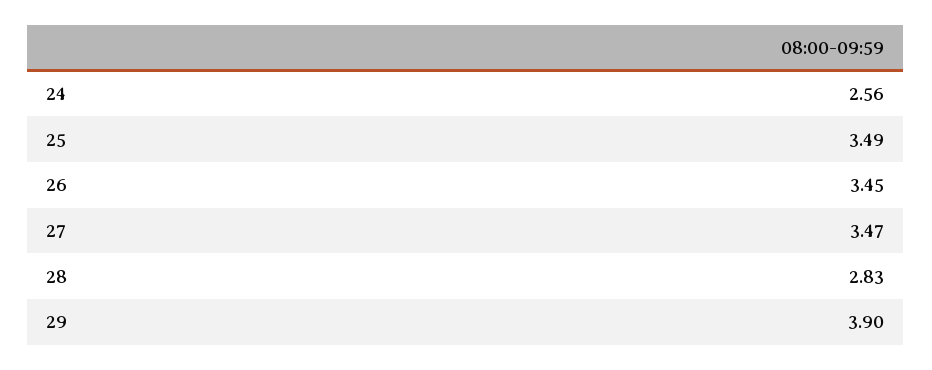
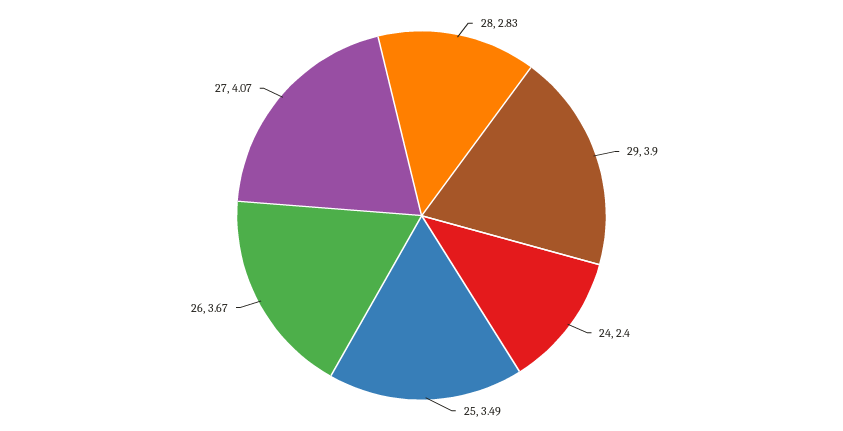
  {
-   "24": 2.56,
+   "24": 2.4,
    "25": 3.49,
-   "26": 3.45,
+   "26": 3.67,
-   "27": 3.47,
+   "27": 4.07,
    "28": 2.83,
    "29": 3.9
  }

